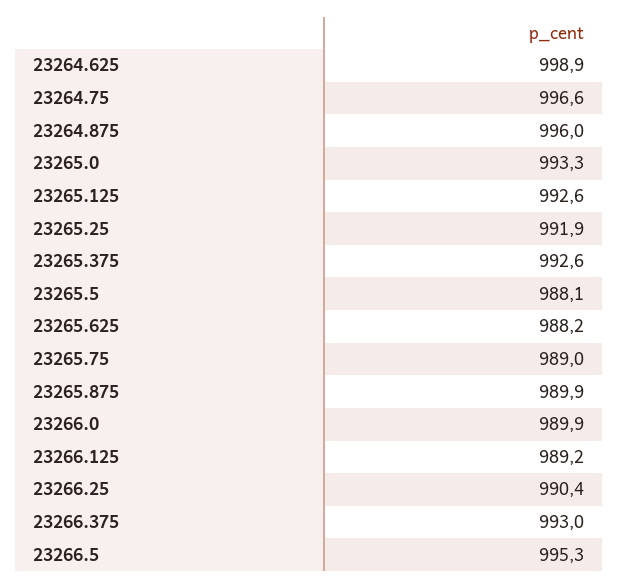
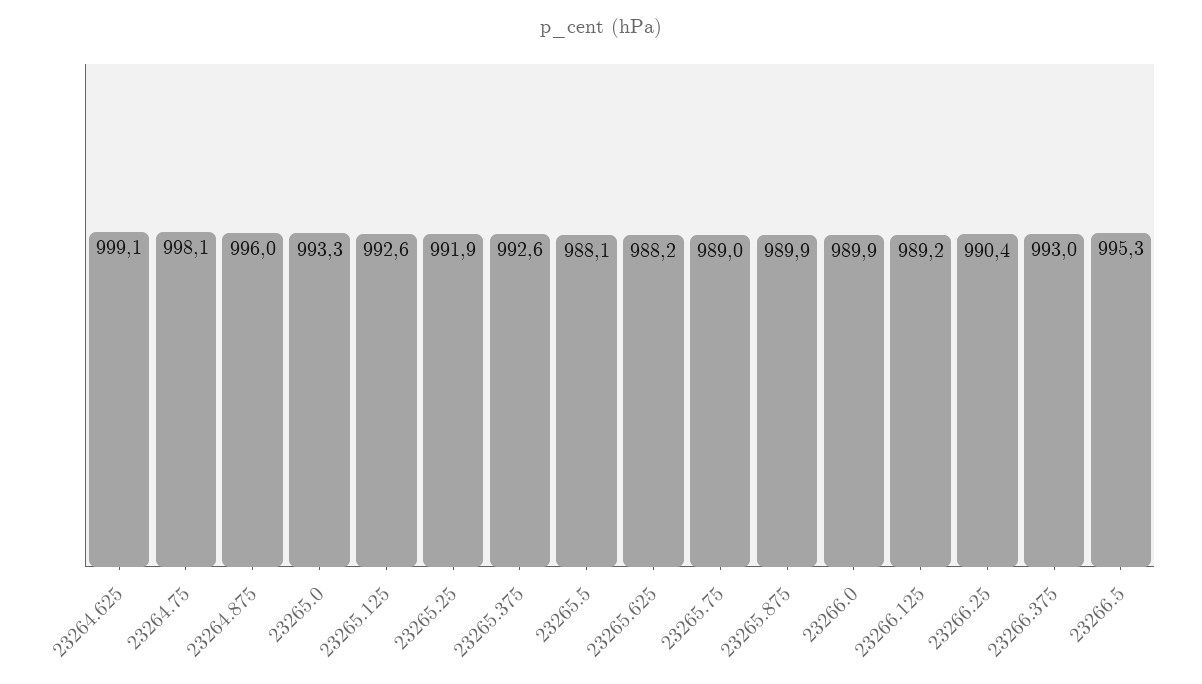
  {
-   "23264.625": 998.9,
+   "23264.625": 999.1,
-   "23264.75": 996.6,
+   "23264.75": 998.1,
    "23264.875": 996,
    "23265.0": 993.3,
    "23265.125": 992.6,
    "23265.25": 991.9,
    "23265.375": 992.6,
    "23265.5": 988.1,
    "23265.625": 988.2,
    "23265.75": 989,
    "23265.875": 989.9,
    "23266.0": 989.9,
    "23266.125": 989.2,
    "23266.25": 990.4,
    "23266.375": 993,
    "23266.5": 995.3
  }

